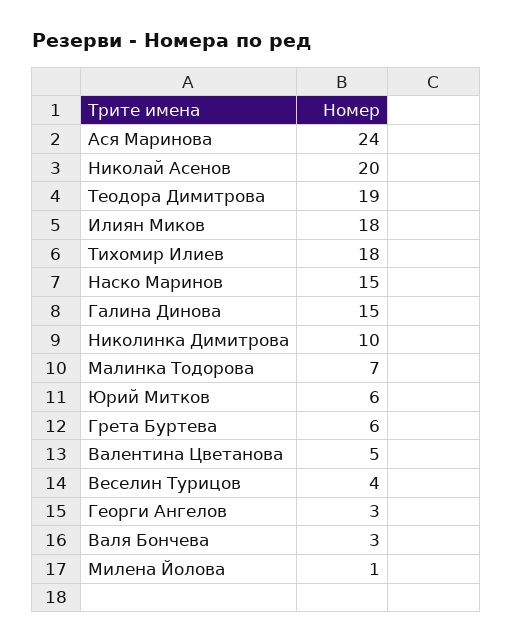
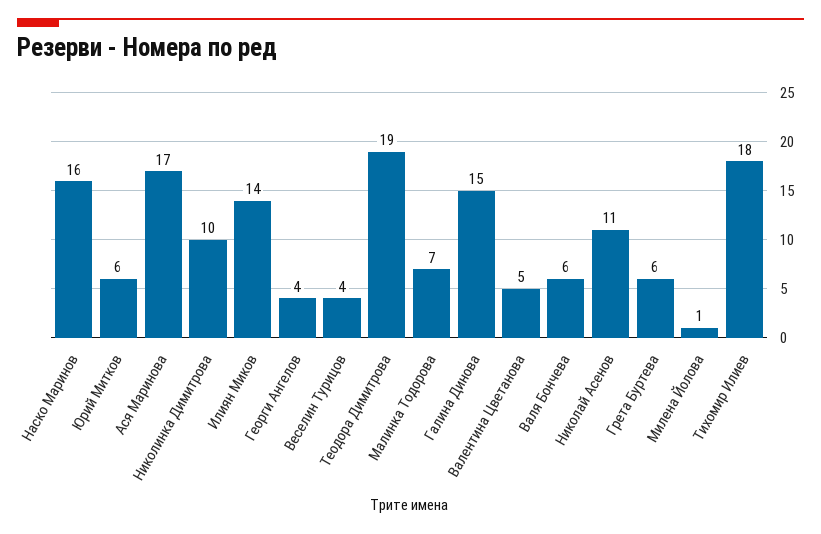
  {
-   "Ася Маринова": 24,
+   "Ася Маринова": 17,
-   "Николай Асенов": 20,
+   "Николай Асенов": 11,
    "Теодора Димитрова": 19,
-   "Илиян Миков": 18,
+   "Илиян Миков": 14,
    "Тихомир Илиев": 18,
-   "Наско Маринов": 15,
+   "Наско Маринов": 16,
    "Галина Динова": 15,
    "Николинка Димитрова": 10,
    "Малинка Тодорова": 7,
    "Юрий Митков": 6,
    "Грета Буртева": 6,
    "Валентина Цветанова": 5,
    "Веселин Турицов": 4,
-   "Георги Ангелов": 3,
+   "Георги Ангелов": 4,
-   "Валя Бончева": 3,
+   "Валя Бончева": 6,
    "Милена Йолова": 1
  }

